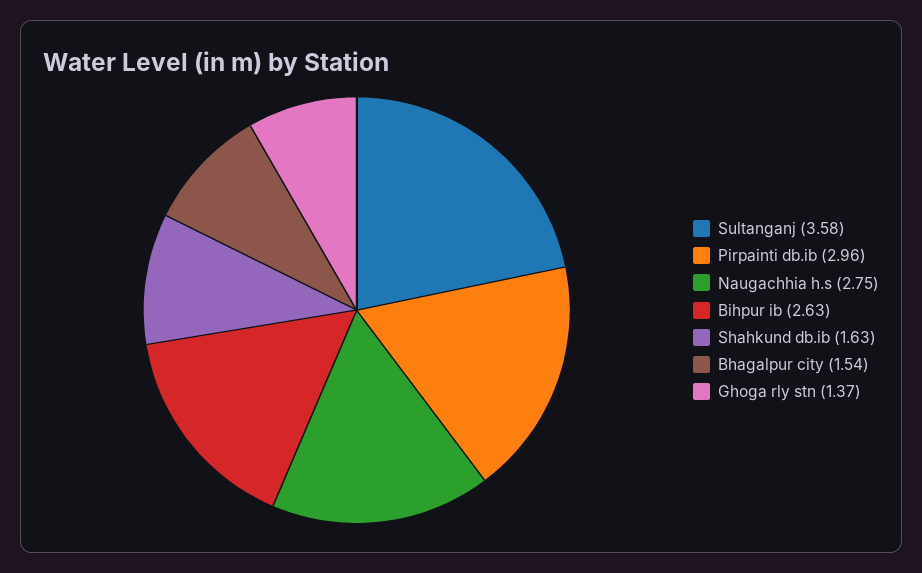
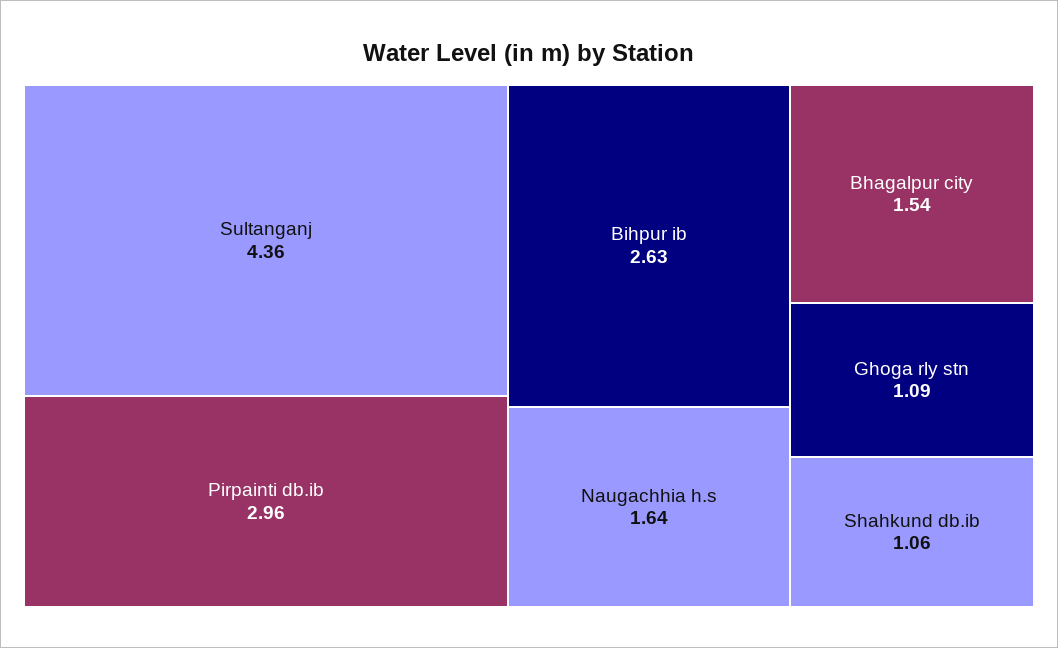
  {
-   "Sultanganj": 3.58,
+   "Sultanganj": 4.36,
    "Pirpainti db.ib": 2.96,
-   "Naugachhia h.s": 2.75,
+   "Naugachhia h.s": 1.64,
    "Bihpur ib": 2.63,
-   "Shahkund db.ib": 1.63,
+   "Shahkund db.ib": 1.06,
    "Bhagalpur city": 1.54,
-   "Ghoga rly stn": 1.37
+   "Ghoga rly stn": 1.09
  }

